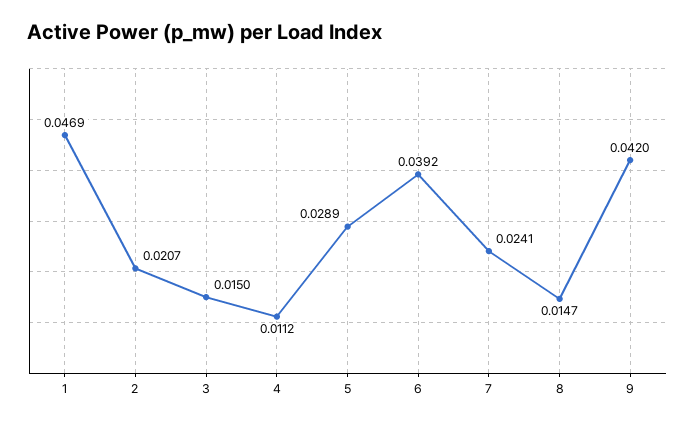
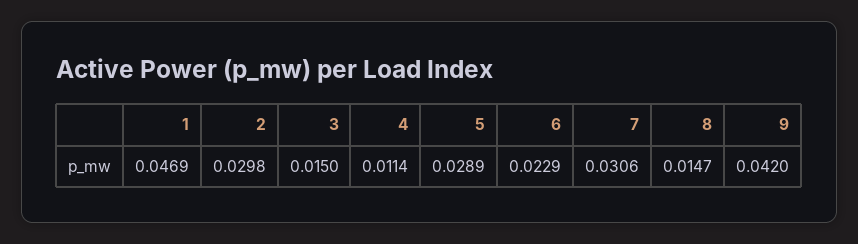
  {
    "1": 0.0469,
-   "2": 0.0207,
+   "2": 0.0298,
    "3": 0.015,
-   "4": 0.0112,
+   "4": 0.0114,
    "5": 0.0289,
-   "6": 0.0392,
+   "6": 0.0229,
-   "7": 0.0241,
+   "7": 0.0306,
    "8": 0.0147,
    "9": 0.042
  }

